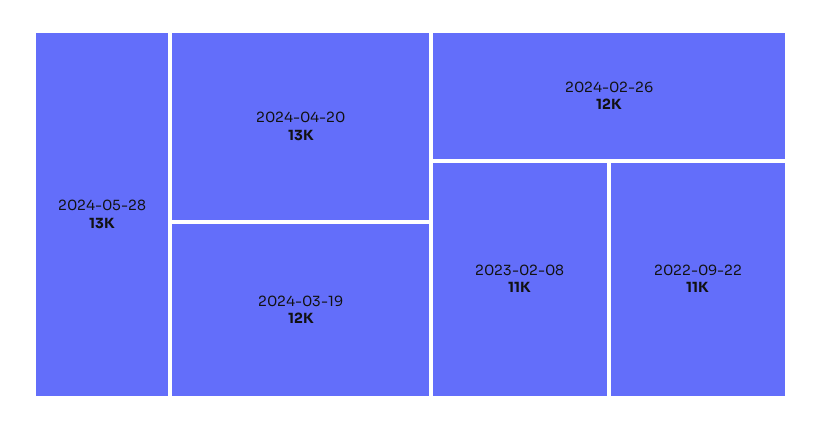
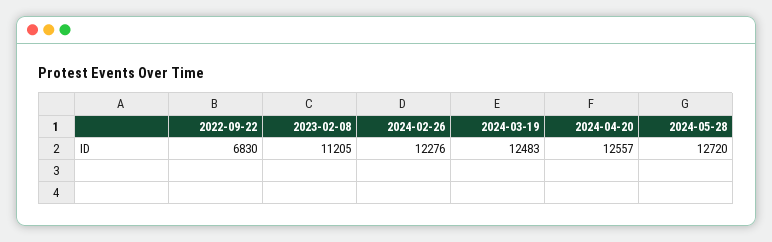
  {
    "2024-05-28": 12720,
    "2024-04-20": 12557,
    "2024-03-19": 12483,
    "2024-02-26": 12276,
    "2023-02-08": 11205,
-   "2022-09-22": 11000
+   "2022-09-22": 6830
  }

